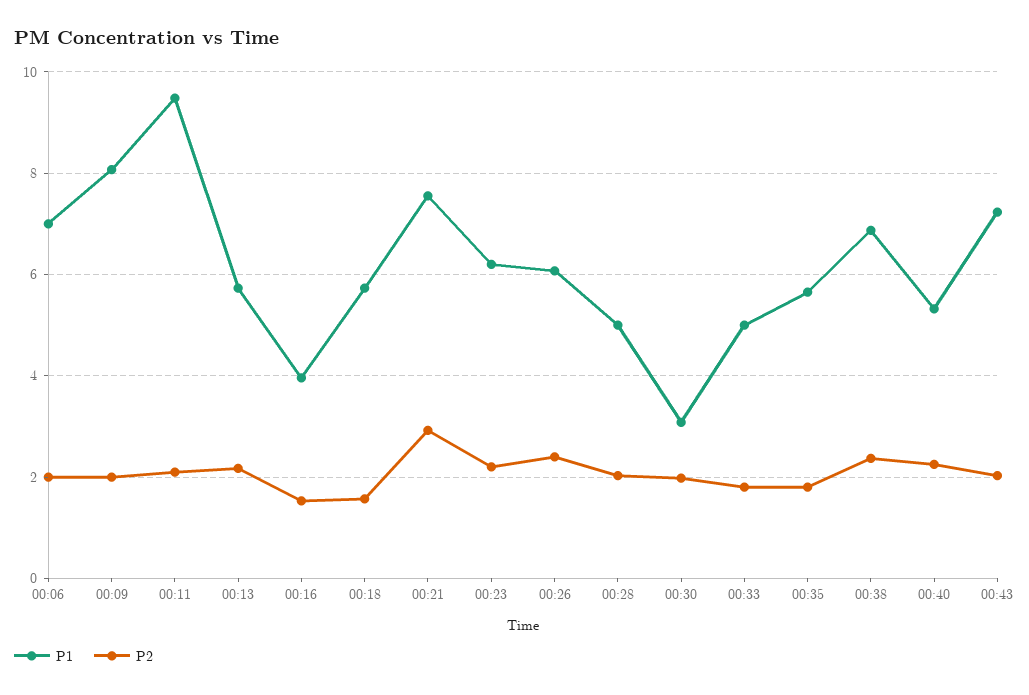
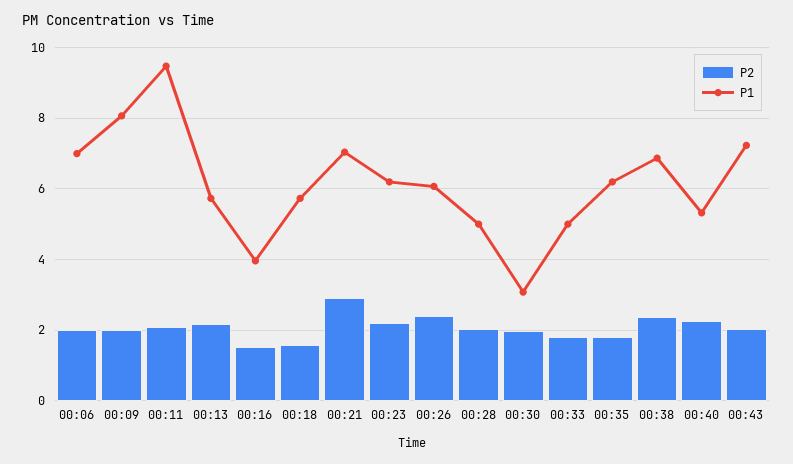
  {
    "P1": {
      "00:06": 7,
      "00:09": 8,
      "00:11": 9.4,
      "00:13": 5.8,
      "00:16": 4,
      "00:18": 5.8,
-     "00:21": 7.6,
+     "00:21": 7,
      "00:23": 6.2,
      "00:26": 6,
      "00:28": 5,
      "00:30": 3,
      "00:33": 5,
-     "00:35": 5.6,
+     "00:35": 6.2,
      "00:38": 6.8,
      "00:40": 5.4,
      "00:43": 7.2
    },
    "P2": {
      "00:06": 2,
      "00:09": 2,
      "00:11": 2.2,
      "00:13": 2.2,
      "00:16": 1.6,
      "00:18": 1.6,
      "00:21": 3,
      "00:23": 2.2,
      "00:26": 2.4,
      "00:28": 2,
      "00:30": 2,
      "00:33": 1.8,
      "00:35": 1.8,
      "00:38": 2.4,
      "00:40": 2.2,
      "00:43": 2
    }
  }

